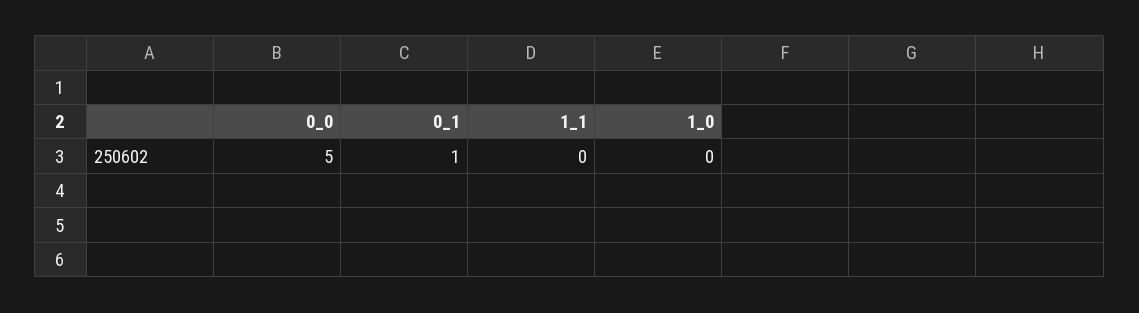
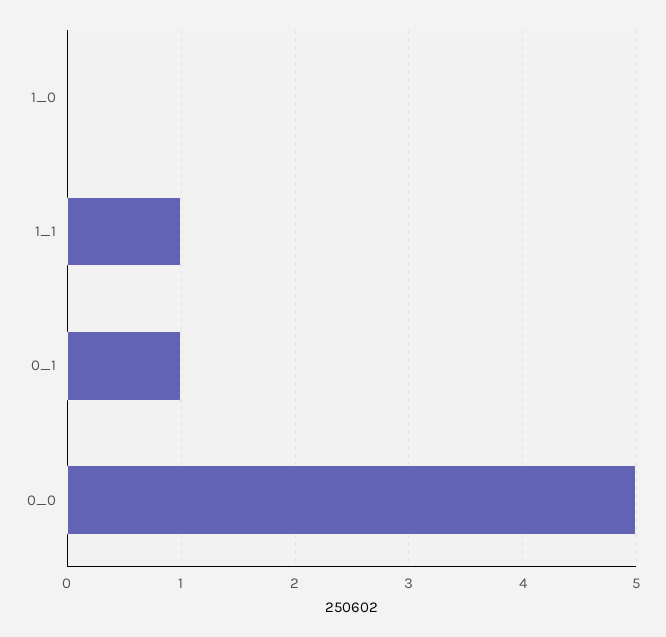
  {
    "0_0": 5,
    "0_1": 1,
-   "1_1": 0,
+   "1_1": 1,
    "1_0": 0
  }

